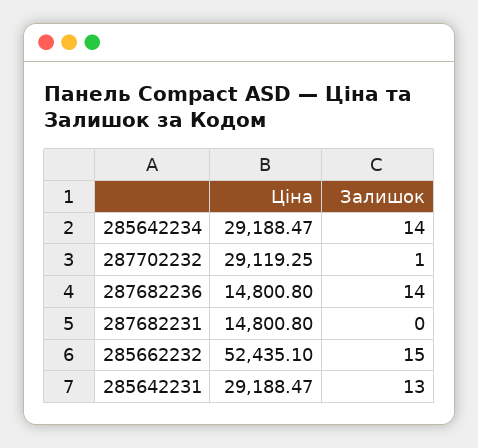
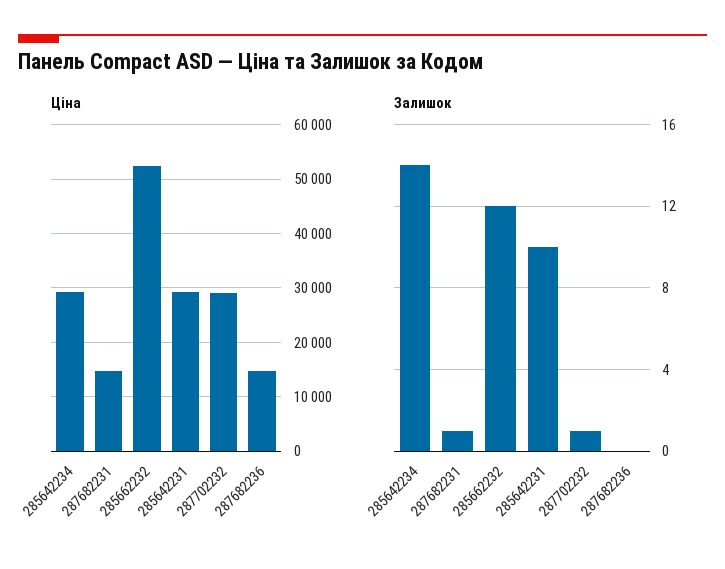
  {
    "Ціна": {
      "285642234": 29188.47,
      "287702232": 29119.25,
      "287682236": 14800.8,
      "287682231": 14800.8,
      "285662232": 52435.1,
      "285642231": 29188.47
    },
    "Залишок": {
      "285642234": 14,
      "287702232": 1,
-     "287682236": 14,
+     "287682236": 0,
-     "287682231": 0,
+     "287682231": 1,
-     "285662232": 15,
+     "285662232": 12,
-     "285642231": 13
+     "285642231": 10
    }
  }

